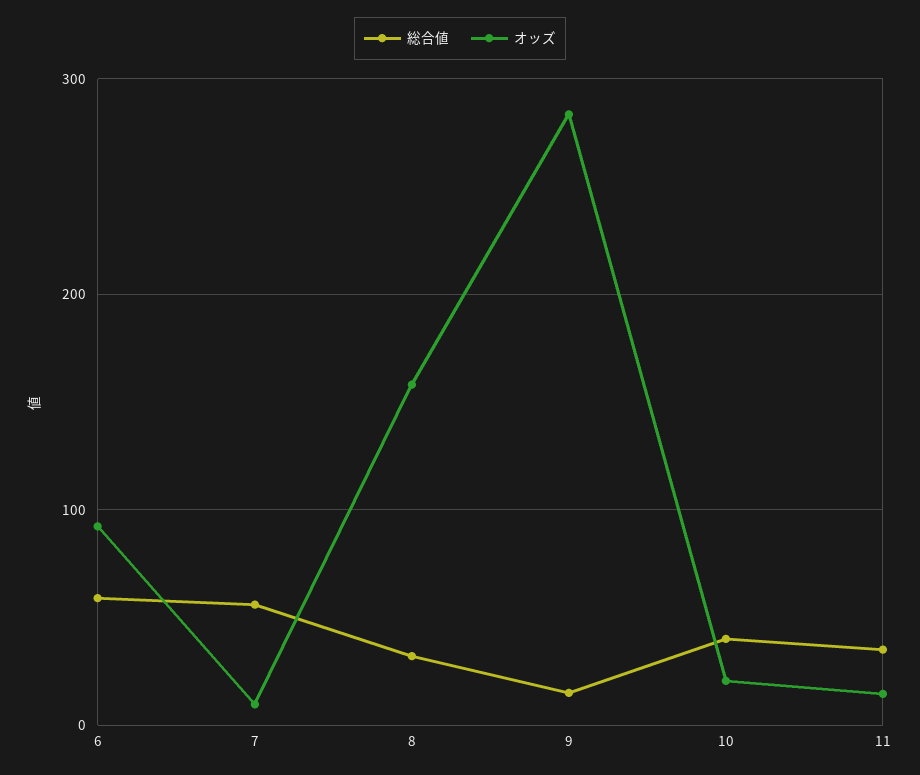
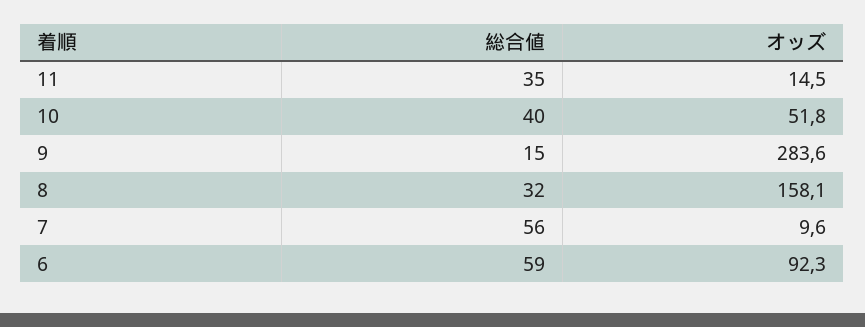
  {
    "総合値": {
      "6": 59,
      "7": 56,
      "8": 32,
      "9": 15,
      "10": 40,
      "11": 35
    },
    "オッズ": {
      "6": 92.3,
      "7": 9.6,
      "8": 158.1,
      "9": 283.6,
-     "10": 20,
+     "10": 51.8,
      "11": 14.5
    }
  }

